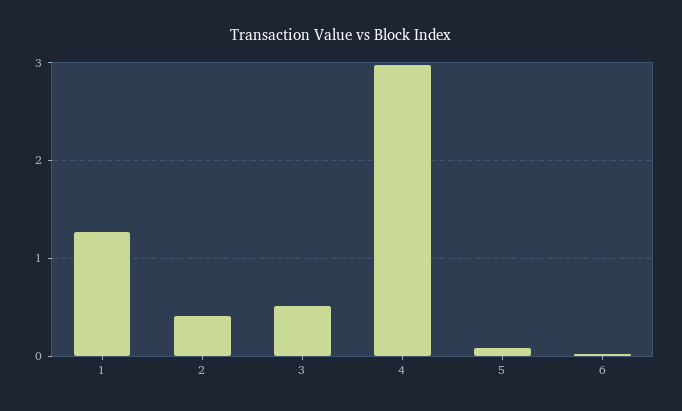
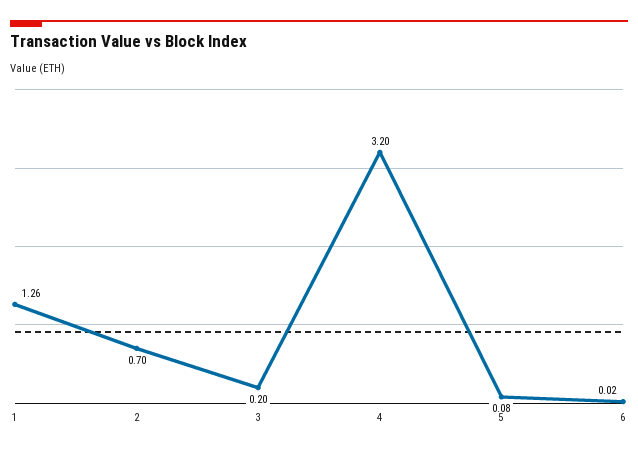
  {
    "1": 1.26,
-   "2": 0.4,
+   "2": 0.7,
-   "3": 0.5,
+   "3": 0.2,
-   "4": 3,
+   "4": 3.2,
    "5": 0.08,
    "6": 0.02
  }

